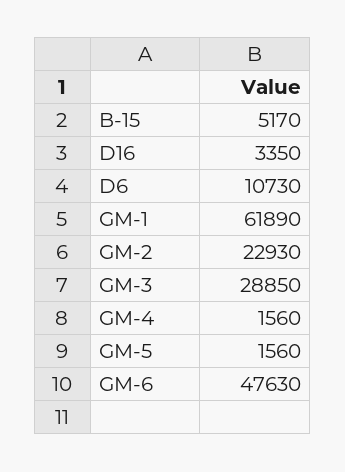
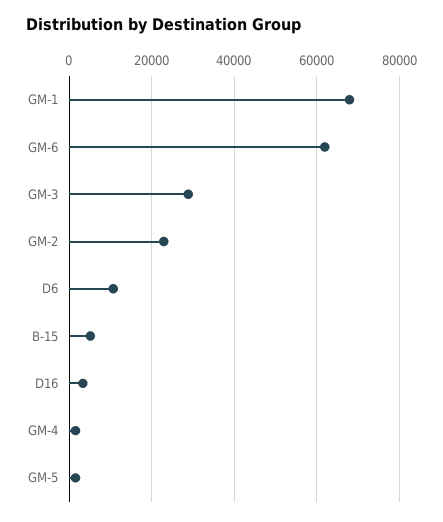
  {
    "B-15": 5170,
    "D16": 3350,
    "D6": 10730,
-   "GM-1": 61890,
+   "GM-1": 68000,
    "GM-2": 22930,
    "GM-3": 28850,
    "GM-4": 1560,
    "GM-5": 1560,
-   "GM-6": 47630
+   "GM-6": 62000
  }

